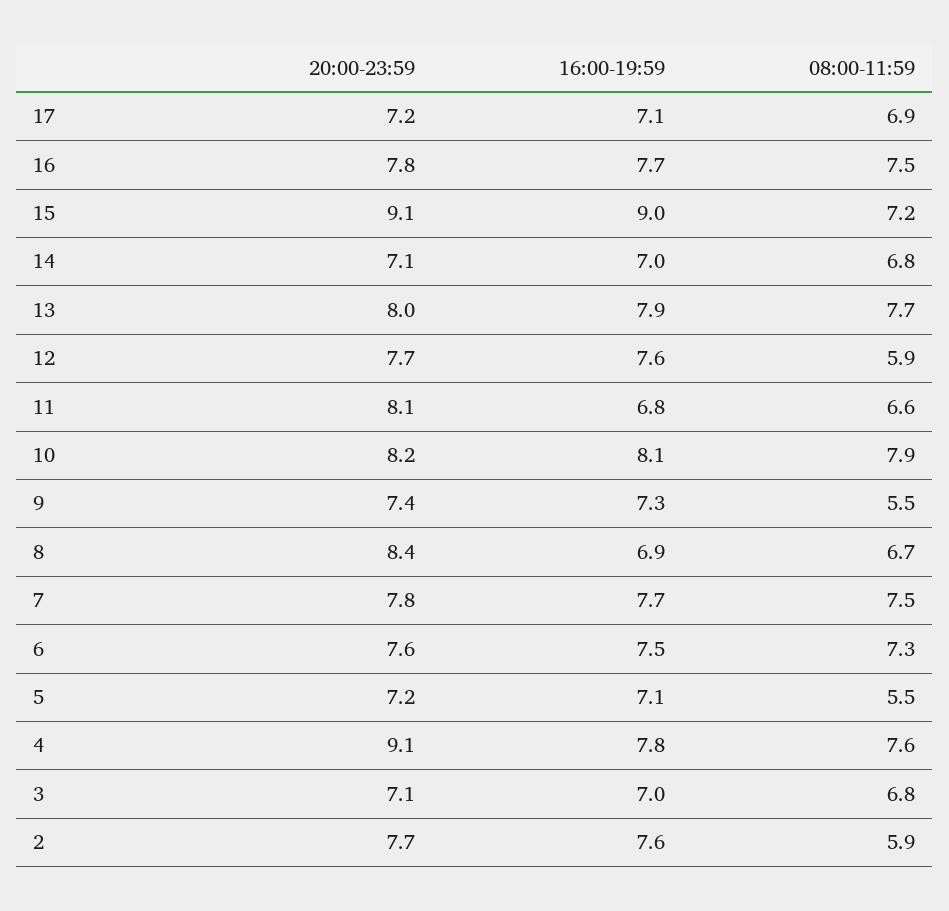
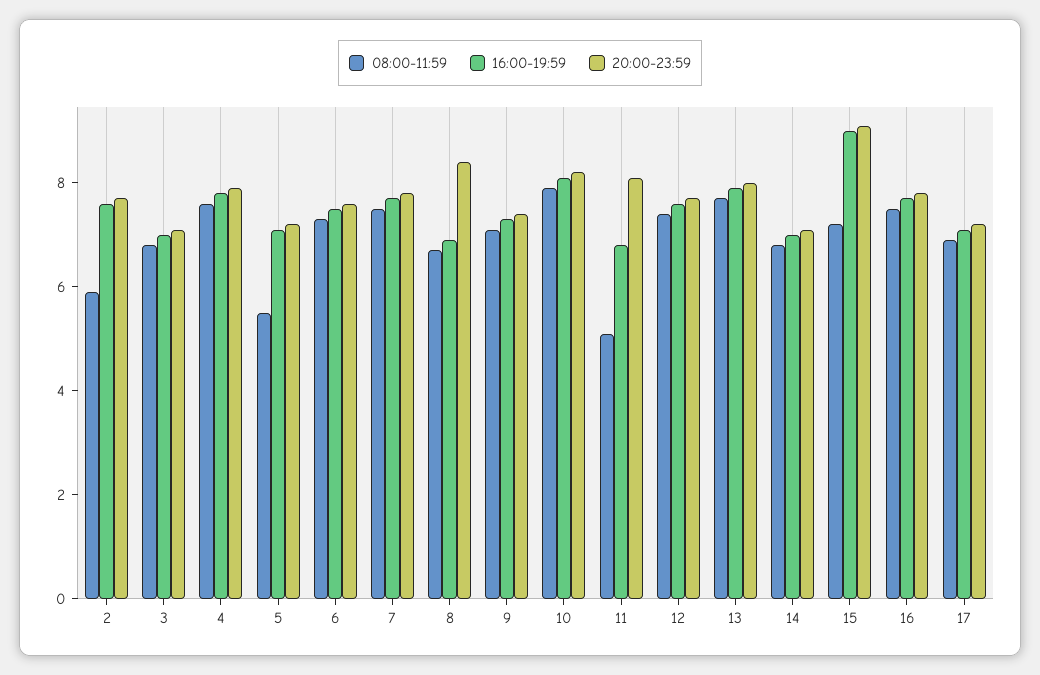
  {
    "20:00-23:59": {
      "17": 7.2,
      "16": 7.8,
      "15": 9.1,
      "14": 7.1,
      "13": 8,
      "12": 7.7,
      "11": 8.1,
      "10": 8.2,
      "9": 7.4,
      "8": 8.4,
      "7": 7.8,
      "6": 7.6,
      "5": 7.2,
-     "4": 9.1,
+     "4": 8,
      "3": 7.1,
      "2": 7.7
    },
    "16:00-19:59": {
      "17": 7.1,
      "16": 7.7,
      "15": 9,
      "14": 7,
      "13": 7.9,
      "12": 7.6,
      "11": 6.8,
      "10": 8.1,
      "9": 7.3,
      "8": 6.9,
      "7": 7.7,
      "6": 7.5,
      "5": 7.1,
      "4": 7.8,
      "3": 7,
      "2": 7.6
    },
    "08:00-11:59": {
      "17": 6.9,
      "16": 7.5,
      "15": 7.2,
      "14": 6.8,
      "13": 7.7,
-     "12": 5.9,
+     "12": 7.5,
-     "11": 6.6,
+     "11": 5,
      "10": 7.9,
-     "9": 5.5,
+     "9": 7,
      "8": 6.7,
      "7": 7.5,
      "6": 7.3,
      "5": 5.5,
      "4": 7.6,
      "3": 6.8,
      "2": 5.9
    }
  }

